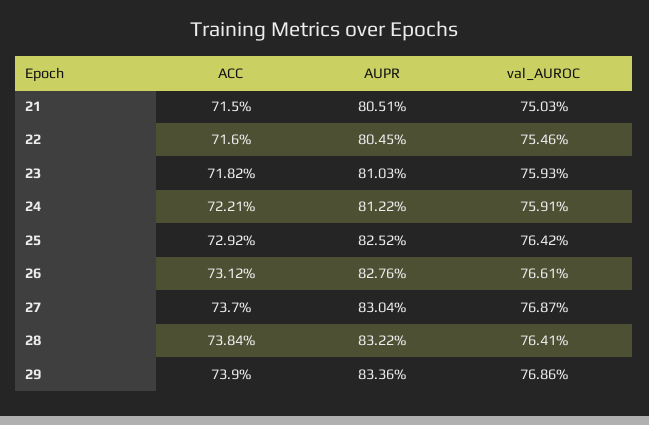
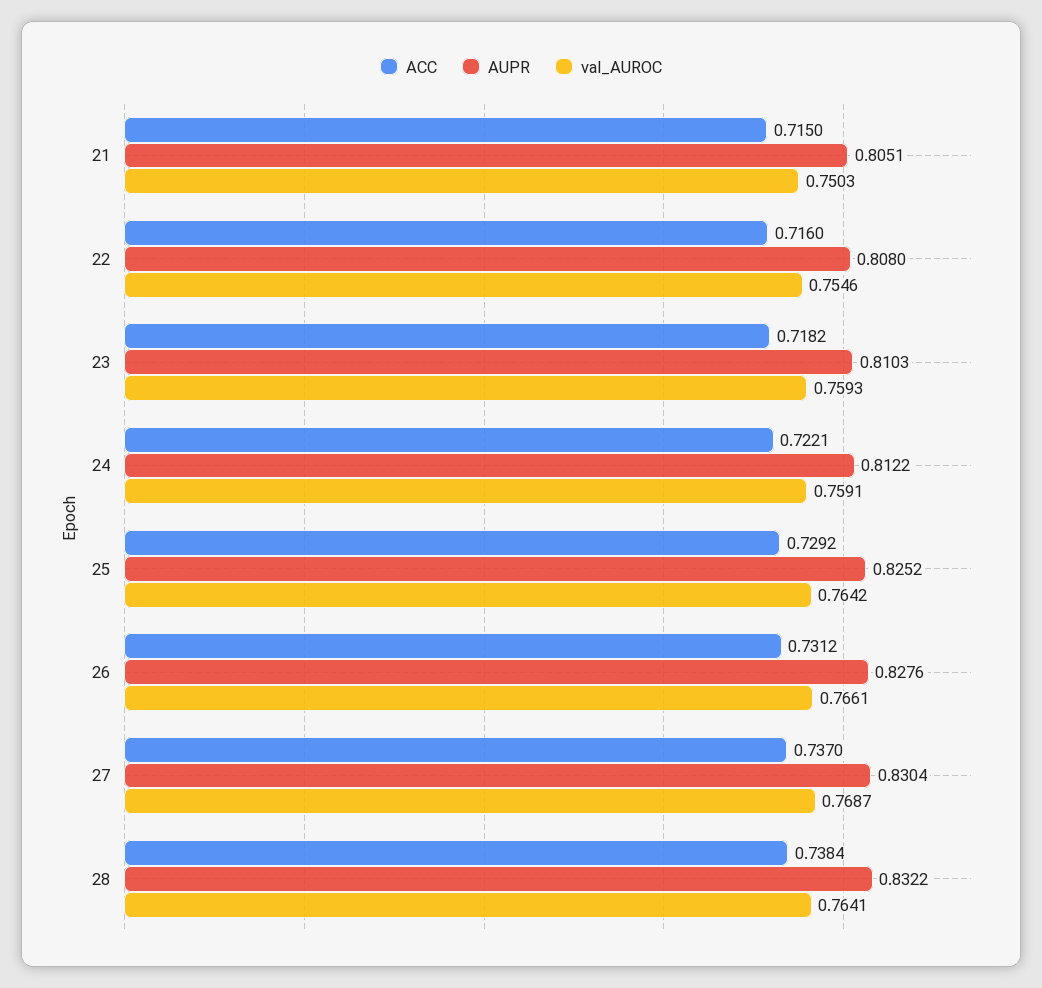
  {
    "ACC": {
      "21": 0.715,
      "22": 0.716,
      "23": 0.7182,
      "24": 0.7221,
      "25": 0.7292,
      "26": 0.7312,
      "27": 0.737,
-     "28": 0.7384,
+     "28": 0.7384
-     "29": 0.739
    },
    "AUPR": {
      "21": 0.8051,
-     "22": 0.8045,
+     "22": 0.808,
      "23": 0.8103,
      "24": 0.8122,
      "25": 0.8252,
      "26": 0.8276,
      "27": 0.8304,
-     "28": 0.8322,
+     "28": 0.8322
-     "29": 0.8336
    },
    "val_AUROC": {
      "21": 0.7503,
      "22": 0.7546,
      "23": 0.7593,
      "24": 0.7591,
      "25": 0.7642,
      "26": 0.7661,
      "27": 0.7687,
-     "28": 0.7641,
+     "28": 0.7641
-     "29": 0.7686
    }
  }

